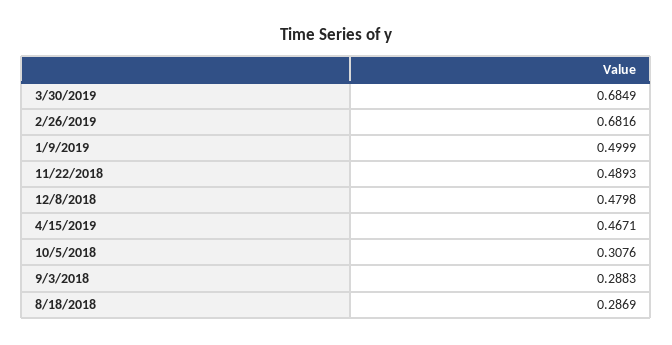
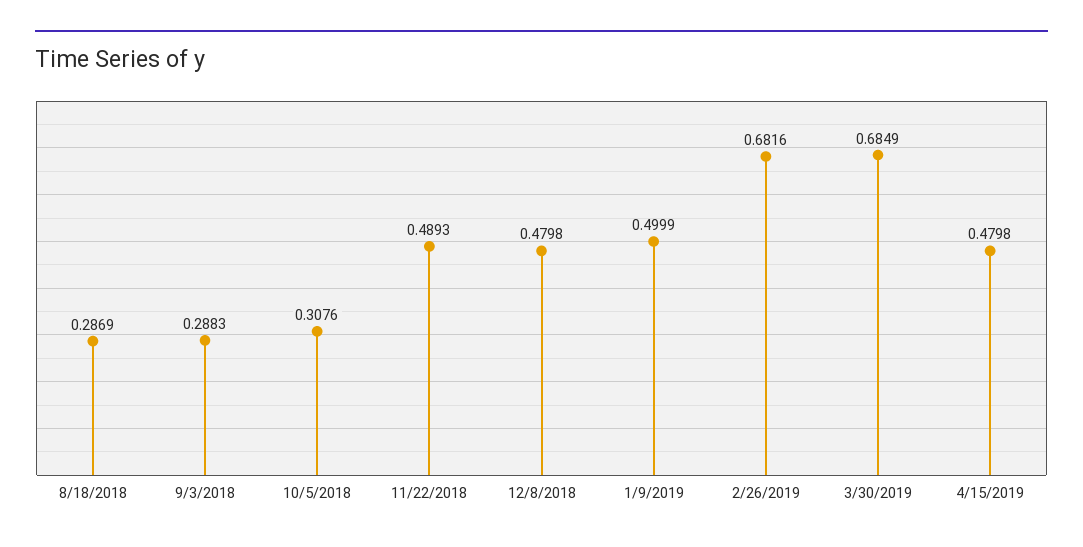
  {
    "3/30/2019": 0.6849,
    "2/26/2019": 0.6816,
    "1/9/2019": 0.4999,
    "11/22/2018": 0.4893,
    "12/8/2018": 0.4798,
-   "4/15/2019": 0.4671,
+   "4/15/2019": 0.4798,
    "10/5/2018": 0.3076,
    "9/3/2018": 0.2883,
    "8/18/2018": 0.2869
  }

